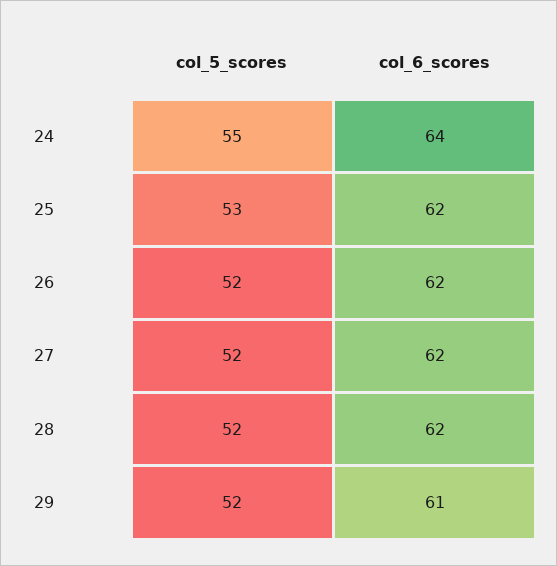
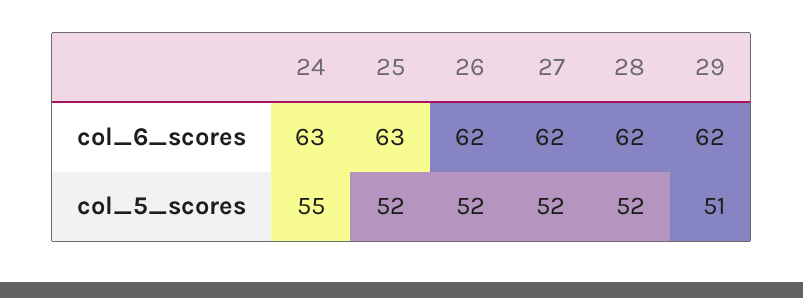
  {
    "col_5_scores": {
      "24": 55,
-     "25": 53,
+     "25": 52,
      "26": 52,
      "27": 52,
      "28": 52,
-     "29": 52
+     "29": 51
    },
    "col_6_scores": {
-     "24": 64,
+     "24": 63,
-     "25": 62,
+     "25": 63,
      "26": 62,
      "27": 62,
      "28": 62,
-     "29": 61
+     "29": 62
    }
  }

